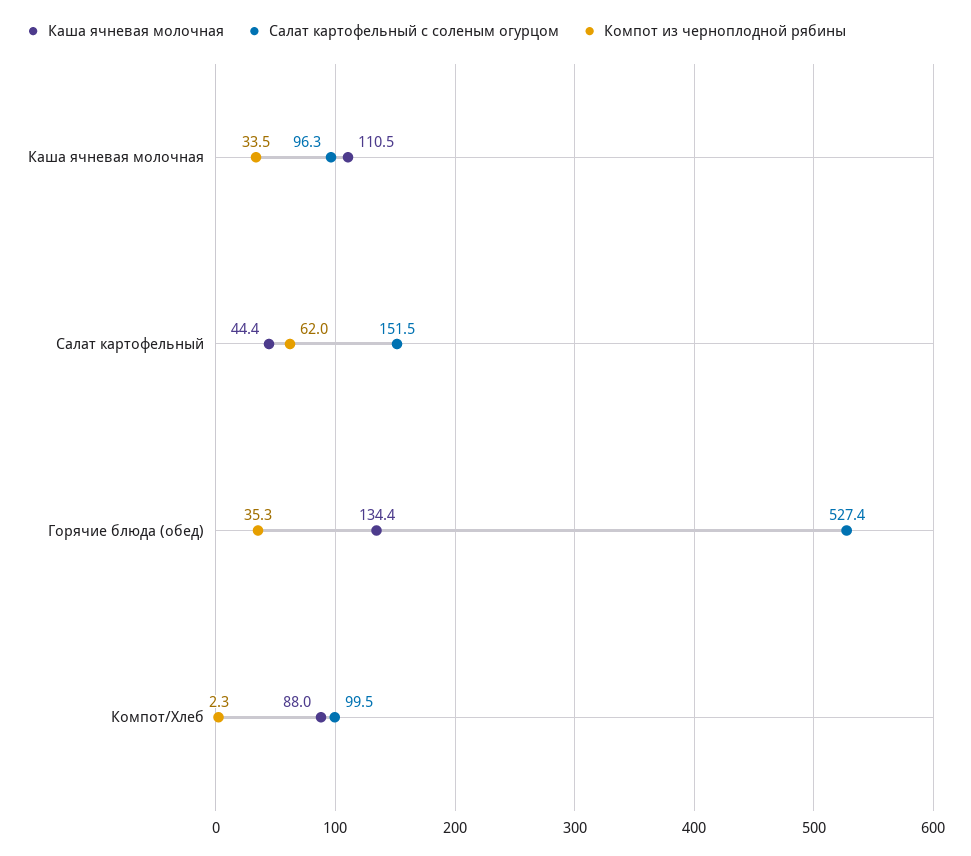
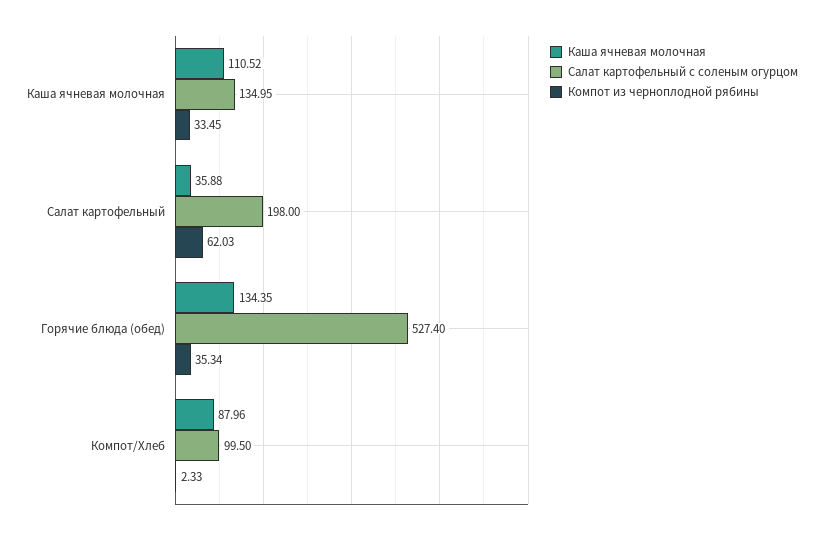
  {
    "Каша ячневая молочная": {
      "Каша ячневая молочная": 110.52,
-     "Салат картофельный": 44.4,
+     "Салат картофельный": 35.88,
      "Горячие блюда (обед)": 134.35,
      "Компот/Хлеб": 87.96
    },
    "Салат картофельный с соленым огурцом": {
-     "Каша ячневая молочная": 96.3,
+     "Каша ячневая молочная": 134.95,
-     "Салат картофельный": 151.5,
+     "Салат картофельный": 198,
      "Горячие блюда (обед)": 527.4,
      "Компот/Хлеб": 99.5
    },
    "Компот из черноплодной рябины": {
      "Каша ячневая молочная": 33.45,
      "Салат картофельный": 62.03,
      "Горячие блюда (обед)": 35.34,
      "Компот/Хлеб": 2.33
    }
  }

